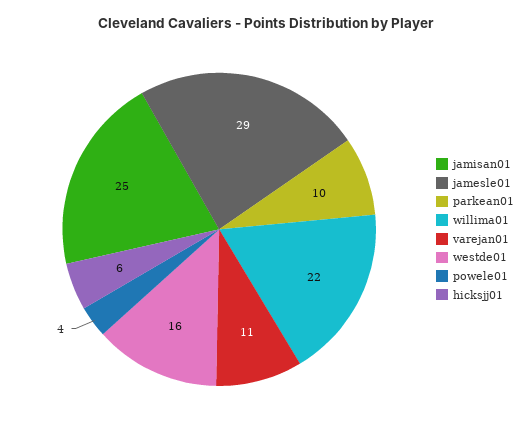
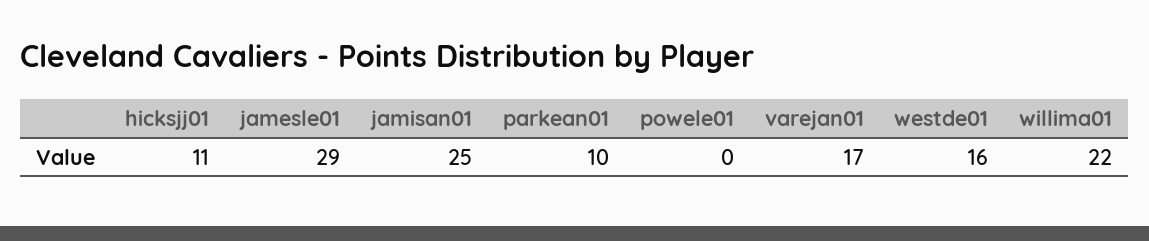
  {
    "jamisan01": 25,
    "jamesle01": 29,
    "parkean01": 10,
    "willima01": 22,
-   "varejan01": 11,
+   "varejan01": 17,
    "westde01": 16,
-   "powele01": 4,
+   "powele01": 0,
-   "hicksjj01": 6
+   "hicksjj01": 11
  }

